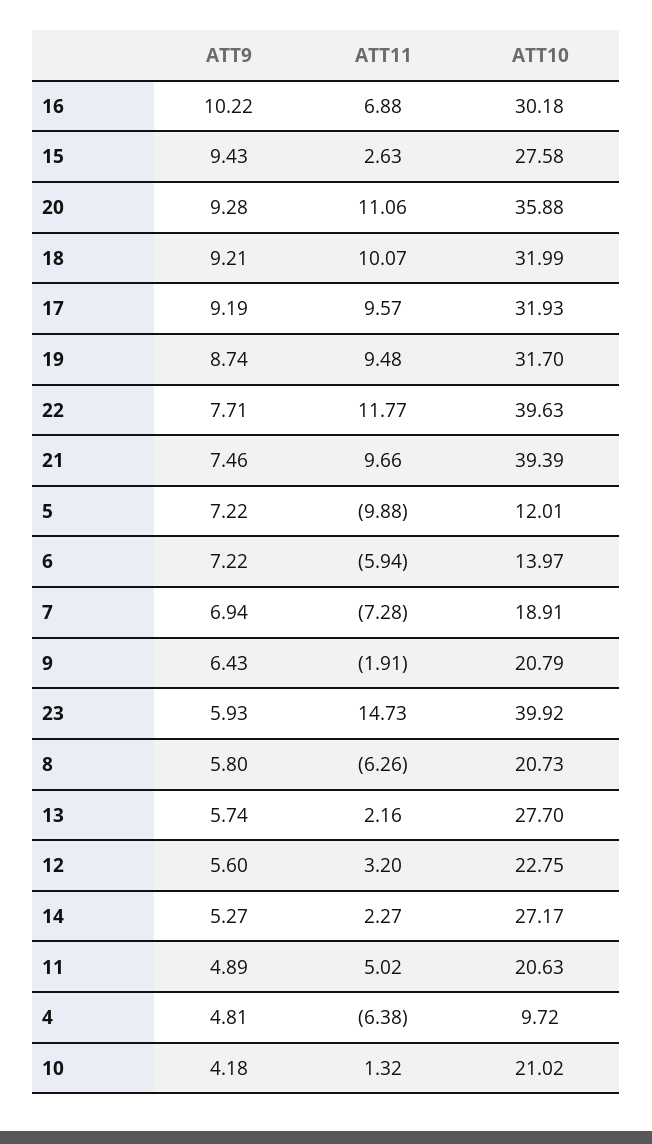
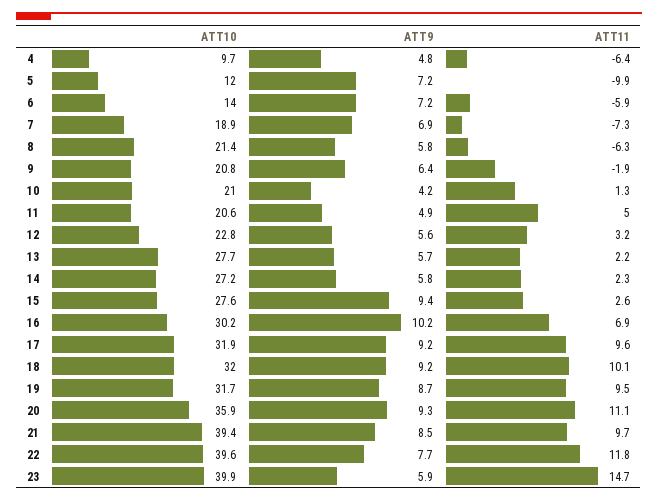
  {
    "ATT9": {
      "16": 10.22,
      "15": 9.43,
      "20": 9.28,
      "18": 9.21,
      "17": 9.19,
      "19": 8.74,
      "22": 7.71,
-     "21": 7.46,
+     "21": 8.5,
      "5": 7.22,
      "6": 7.22,
      "7": 6.94,
      "9": 6.43,
      "23": 5.93,
      "8": 5.8,
      "13": 5.74,
      "12": 5.6,
-     "14": 5.27,
+     "14": 5.8,
      "11": 4.89,
      "4": 4.81,
      "10": 4.18
    },
    "ATT11": {
      "16": 6.88,
      "15": 2.63,
      "20": 11.06,
      "18": 10.07,
      "17": 9.57,
      "19": 9.48,
      "22": 11.77,
      "21": 9.66,
      "5": -9.88,
      "6": -5.94,
      "7": -7.28,
      "9": -1.91,
      "23": 14.73,
      "8": -6.26,
      "13": 2.16,
      "12": 3.2,
      "14": 2.27,
      "11": 5.02,
      "4": -6.38,
      "10": 1.32
    },
    "ATT10": {
      "16": 30.18,
      "15": 27.58,
      "20": 35.88,
      "18": 31.99,
      "17": 31.93,
      "19": 31.7,
      "22": 39.63,
      "21": 39.39,
      "5": 12.01,
      "6": 13.97,
      "7": 18.91,
      "9": 20.79,
      "23": 39.92,
-     "8": 20.73,
+     "8": 21.4,
      "13": 27.7,
      "12": 22.75,
      "14": 27.17,
      "11": 20.63,
      "4": 9.72,
      "10": 21.02
    }
  }

